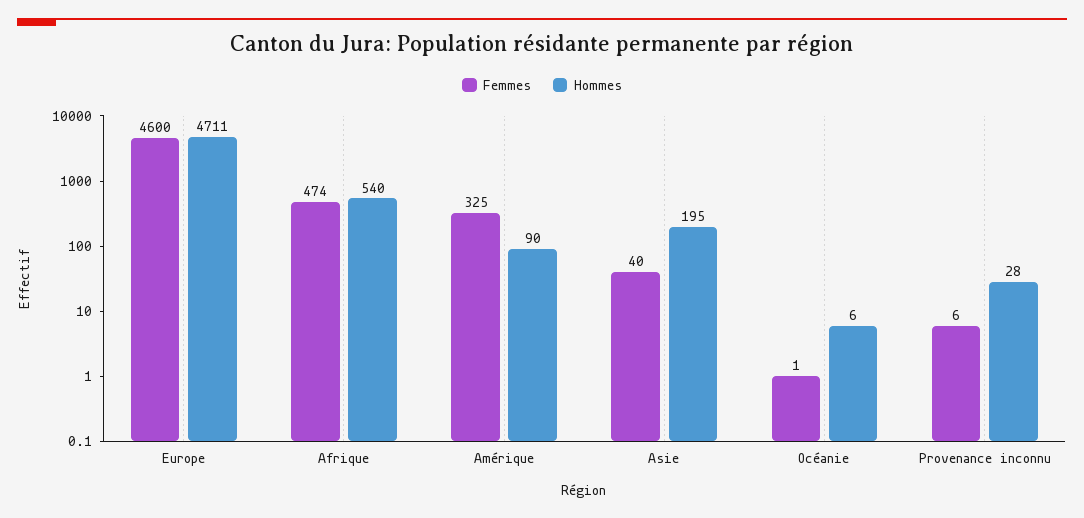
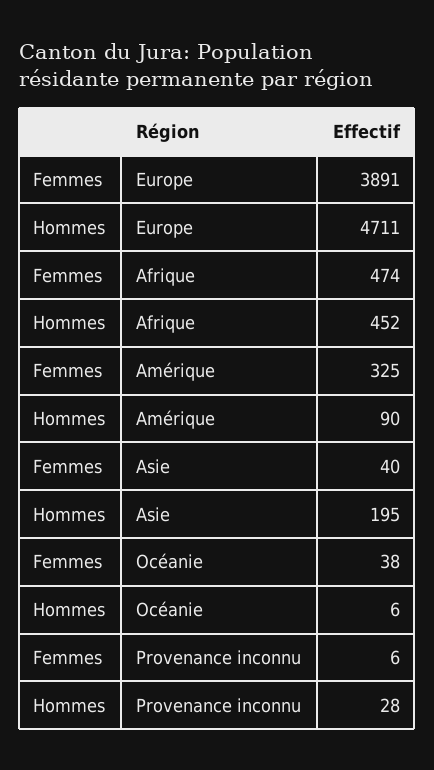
  {
    "Femmes": {
-     "Europe": 4600,
+     "Europe": 3891,
      "Afrique": 474,
      "Amérique": 325,
      "Asie": 40,
-     "Océanie": 1,
+     "Océanie": 38,
      "Provenance inconnu": 6
    },
    "Hommes": {
      "Europe": 4711,
-     "Afrique": 540,
+     "Afrique": 452,
      "Amérique": 90,
      "Asie": 195,
      "Océanie": 6,
      "Provenance inconnu": 28
    }
  }

